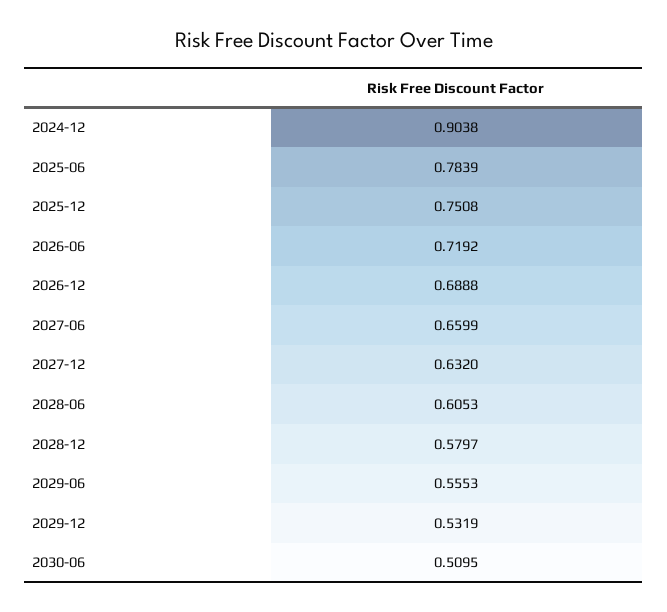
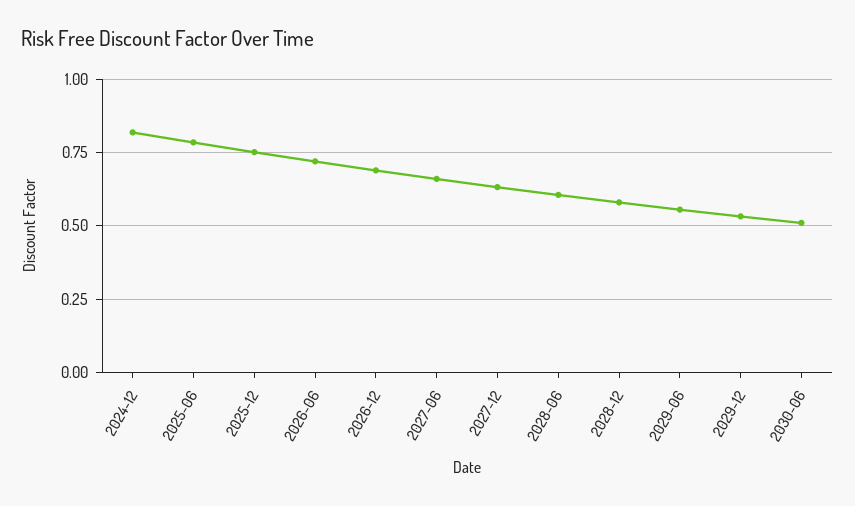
  {
-   "2024-12": 0.9038,
+   "2024-12": 0.825,
    "2025-06": 0.7839,
    "2025-12": 0.7508,
    "2026-06": 0.7192,
    "2026-12": 0.6888,
    "2027-06": 0.6599,
    "2027-12": 0.632,
    "2028-06": 0.6053,
    "2028-12": 0.5797,
    "2029-06": 0.5553,
    "2029-12": 0.5319,
    "2030-06": 0.5095
  }

